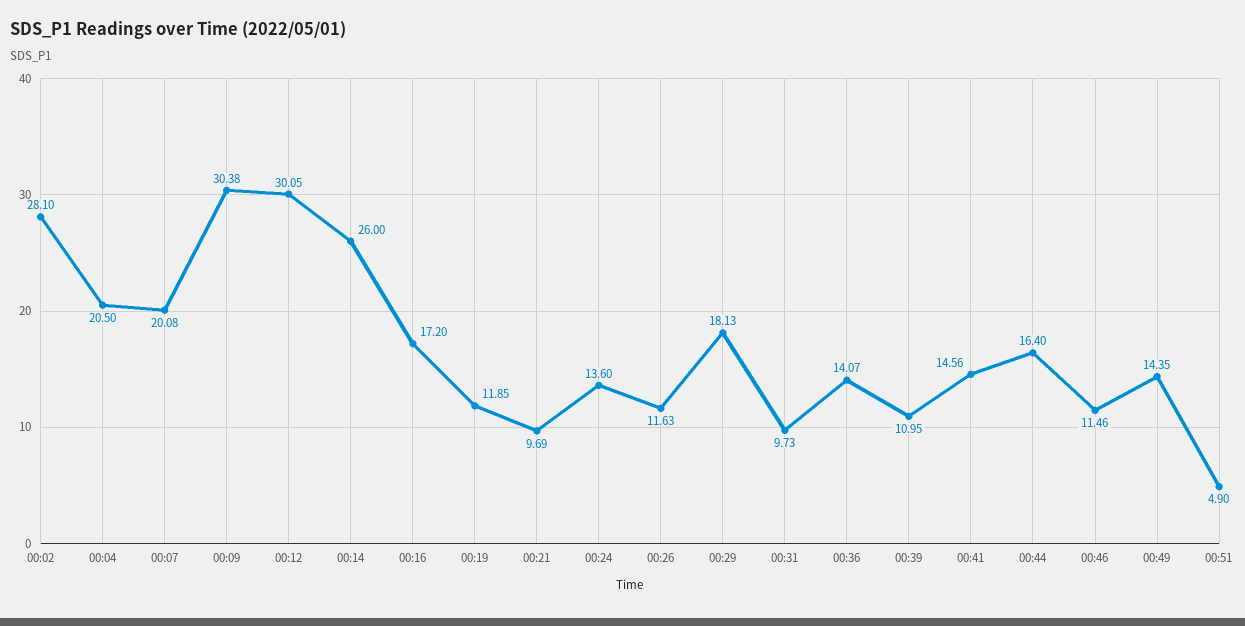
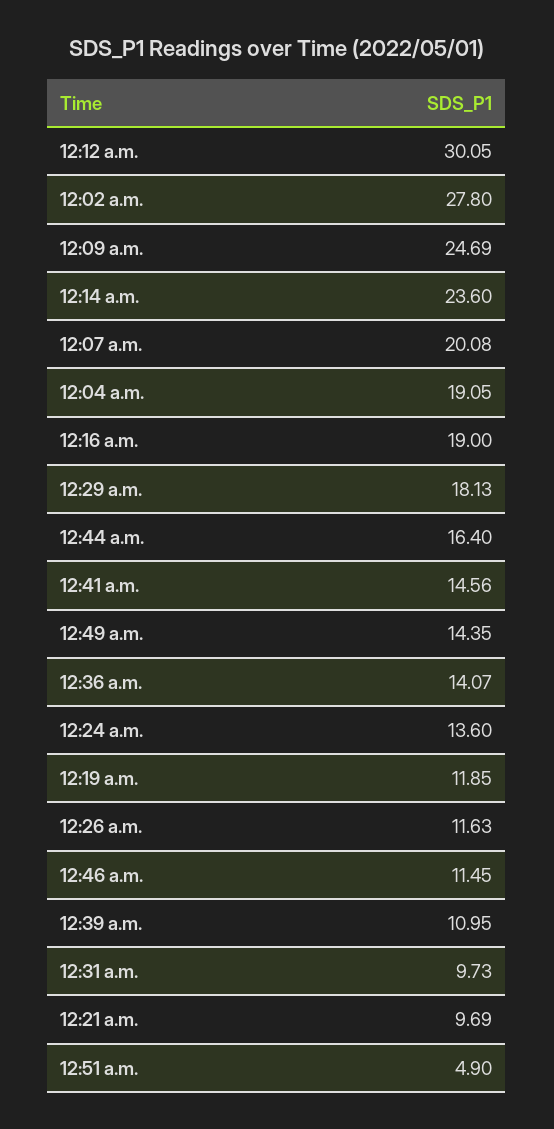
  {
-   "00:02": 28.1,
+   "00:02": 27.8,
-   "00:04": 20.5,
+   "00:04": 19.05,
    "00:07": 20.08,
-   "00:09": 30.38,
+   "00:09": 24.69,
    "00:12": 30.05,
-   "00:14": 26,
+   "00:14": 23.6,
-   "00:16": 17.2,
+   "00:16": 19,
    "00:19": 11.85,
    "00:21": 9.69,
    "00:24": 13.6,
    "00:26": 11.63,
    "00:29": 18.13,
    "00:31": 9.73,
    "00:36": 14.07,
    "00:39": 10.95,
    "00:41": 14.56,
    "00:44": 16.4,
-   "00:46": 11.46,
+   "00:46": 11.45,
    "00:49": 14.35,
    "00:51": 4.9
  }

